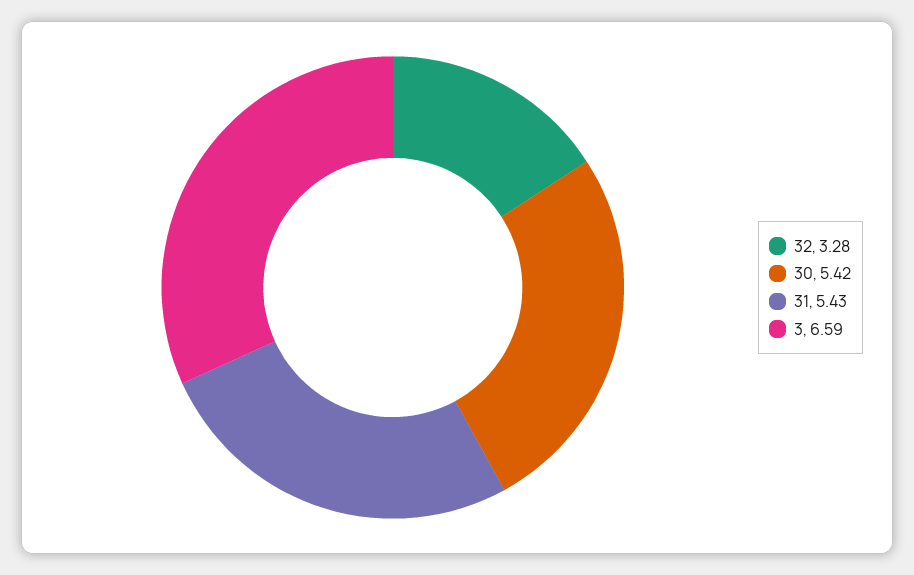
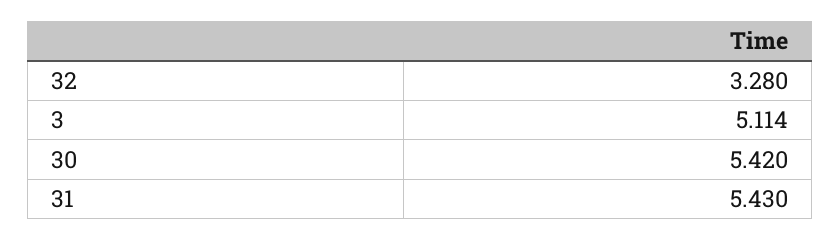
  {
    "32": 3.28,
    "30": 5.42,
    "31": 5.43,
-   "3": 6.59
+   "3": 5.114
  }

